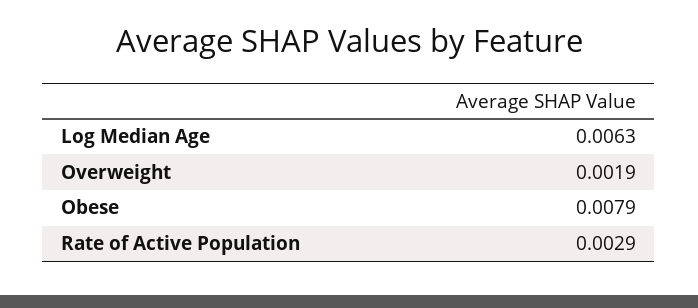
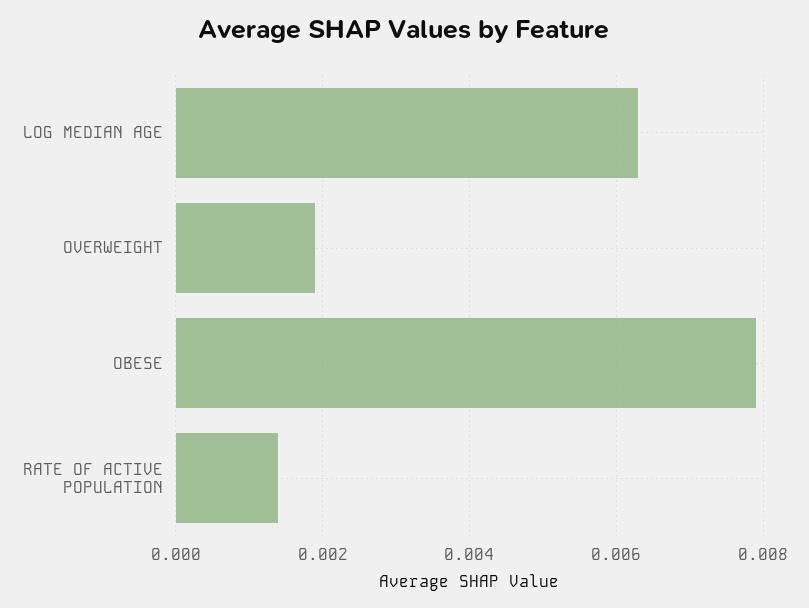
  {
    "Log Median Age": 0.0063,
    "Overweight": 0.0019,
    "Obese": 0.0079,
-   "Rate of Active Population": 0.0029
+   "Rate of Active Population": 0.0015
  }

